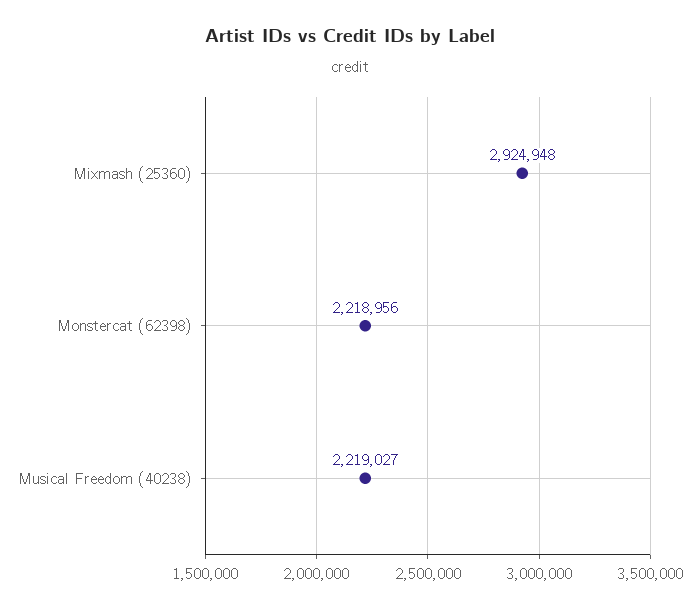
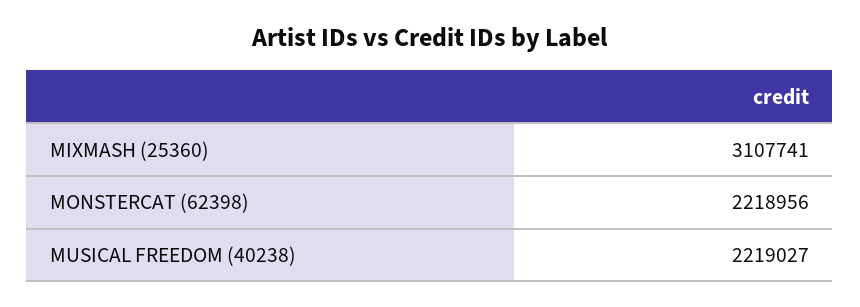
  {
-   "Mixmash (25360)": 2924948,
+   "Mixmash (25360)": 3107741,
    "Monstercat (62398)": 2218956,
    "Musical Freedom (40238)": 2219027
  }

